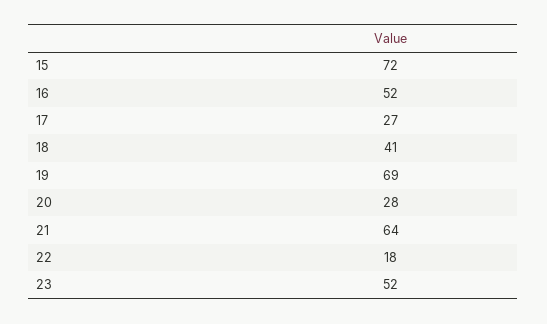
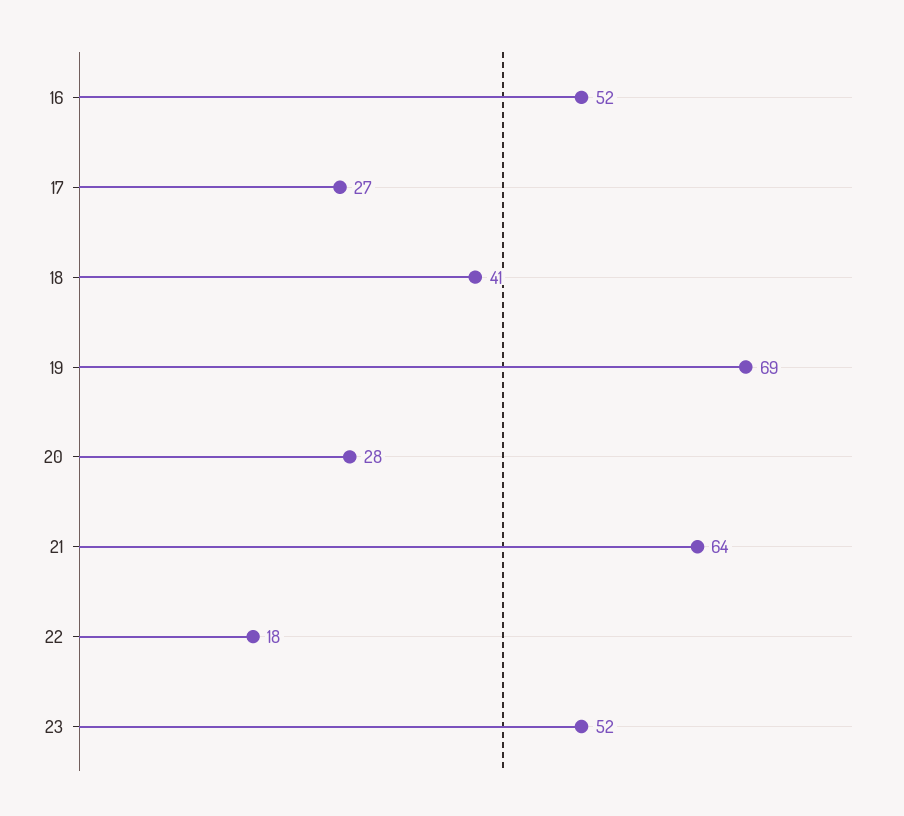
  {
-   "15": 72,
    "16": 52,
    "17": 27,
    "18": 41,
    "19": 69,
    "20": 28,
    "21": 64,
    "22": 18,
    "23": 52
  }

